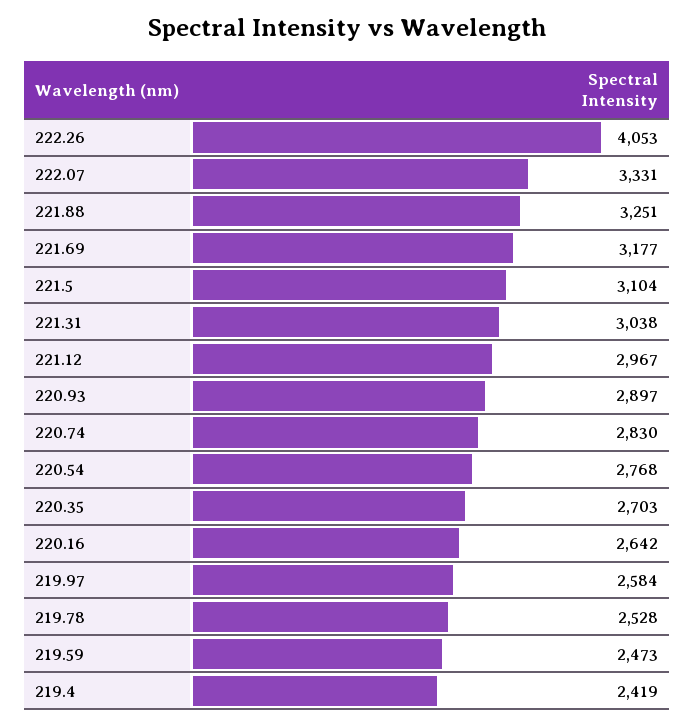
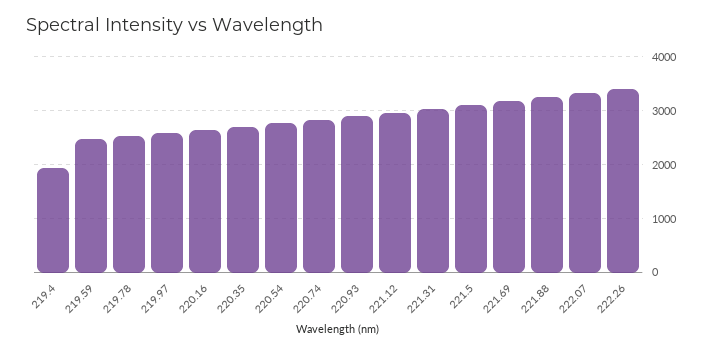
  {
-   "222.26": 4053,
+   "222.26": 3400,
    "222.07": 3331,
    "221.88": 3251,
    "221.69": 3177,
    "221.5": 3104,
    "221.31": 3038,
    "221.12": 2967,
    "220.93": 2897,
    "220.74": 2830,
    "220.54": 2768,
    "220.35": 2703,
    "220.16": 2642,
    "219.97": 2584,
    "219.78": 2528,
    "219.59": 2473,
-   "219.4": 2419
+   "219.4": 2000
  }

